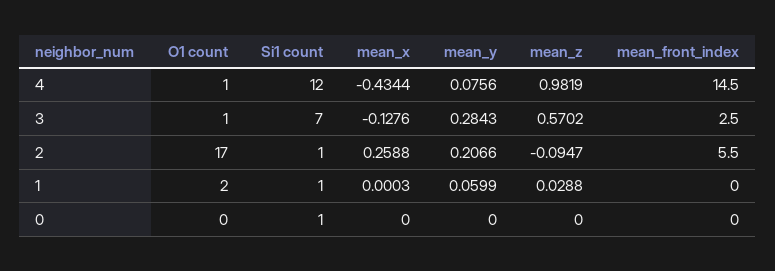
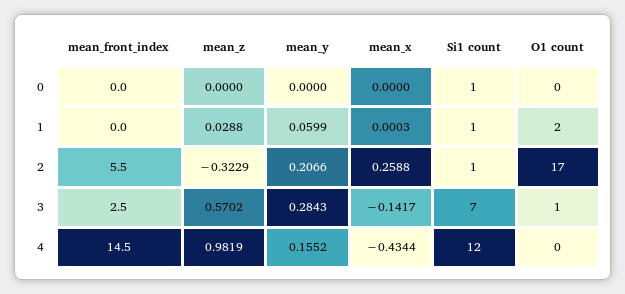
  {
    "O1 count": {
-     "4": 1,
+     "4": 0,
      "3": 1,
      "2": 17,
      "1": 2,
      "0": 0
    },
    "Si1 count": {
      "4": 12,
      "3": 7,
      "2": 1,
      "1": 1,
      "0": 1
    },
    "mean_x": {
      "4": -0.4344,
-     "3": -0.1276,
+     "3": -0.1417,
      "2": 0.2588,
      "1": 0.0003,
      "0": 0
    },
    "mean_y": {
-     "4": 0.0756,
+     "4": 0.1552,
      "3": 0.2843,
      "2": 0.2066,
      "1": 0.0599,
      "0": 0
    },
    "mean_z": {
      "4": 0.9819,
      "3": 0.5702,
-     "2": -0.0947,
+     "2": -0.3229,
      "1": 0.0288,
      "0": 0
    },
    "mean_front_index": {
      "4": 14.5,
      "3": 2.5,
      "2": 5.5,
      "1": 0,
      "0": 0
    }
  }

